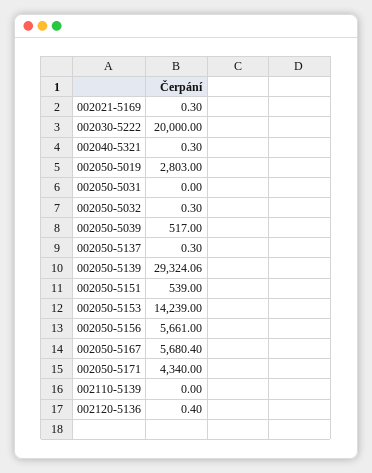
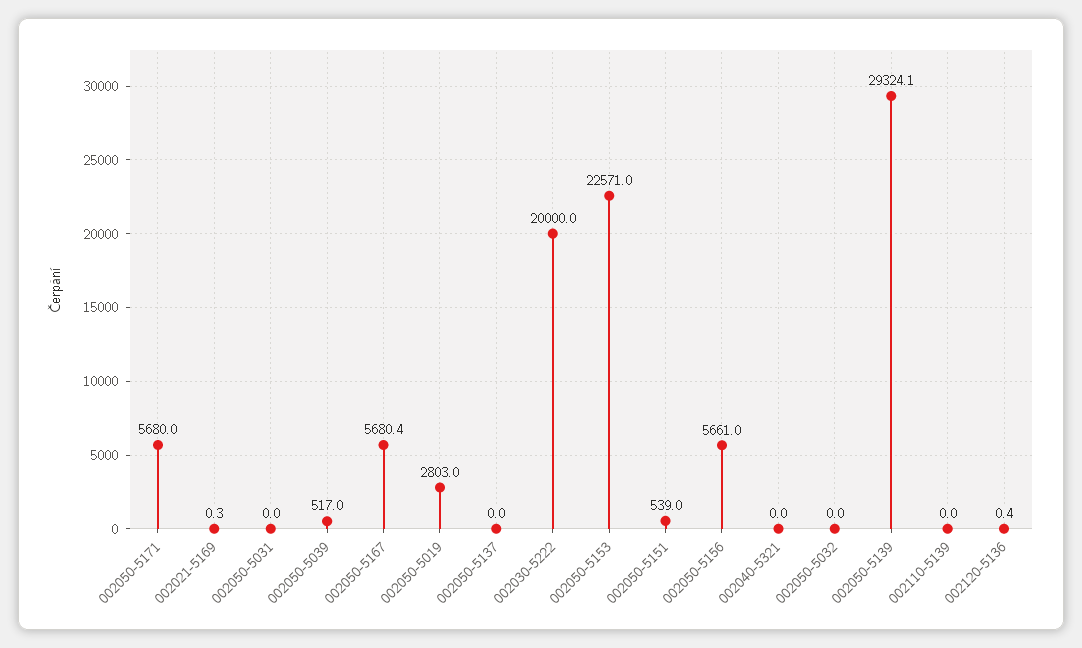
  {
    "002021-5169": 0.3,
    "002030-5222": 20000,
-   "002040-5321": 0.3,
+   "002040-5321": 0,
    "002050-5019": 2803,
    "002050-5031": 0,
-   "002050-5032": 0.3,
+   "002050-5032": 0,
    "002050-5039": 517,
-   "002050-5137": 0.3,
+   "002050-5137": 0,
    "002050-5139": 29324.06,
    "002050-5151": 539,
-   "002050-5153": 14239,
+   "002050-5153": 22571,
    "002050-5156": 5661,
    "002050-5167": 5680.4,
-   "002050-5171": 4340,
+   "002050-5171": 5680,
    "002110-5139": 0,
    "002120-5136": 0.4
  }

